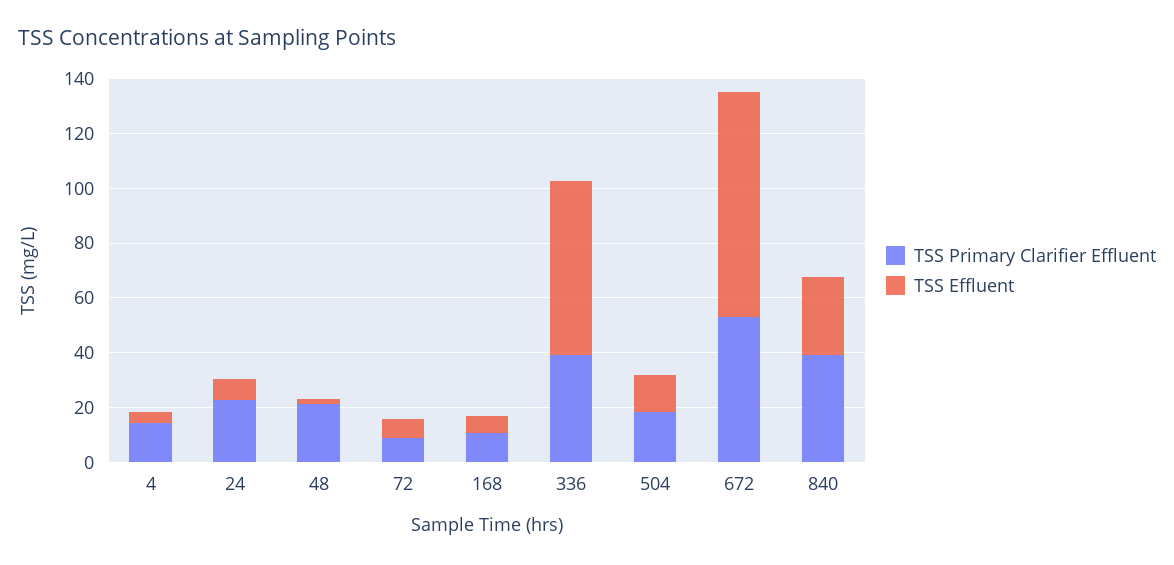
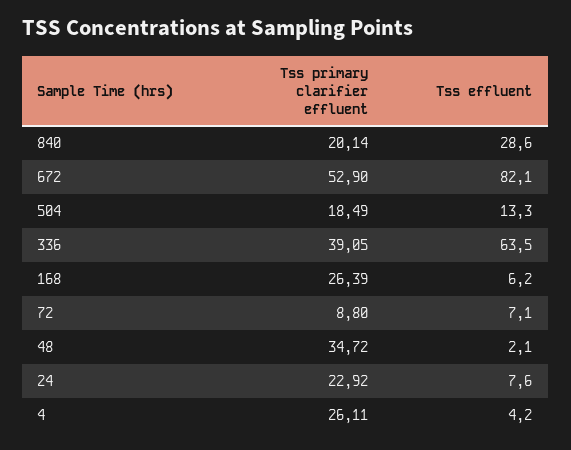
  {
    "TSS Primary Clarifier Effluent": {
-     "4": 15,
+     "4": 26.11,
      "24": 22.92,
-     "48": 20,
+     "48": 34.72,
      "72": 8.8,
-     "168": 10,
+     "168": 26.39,
      "336": 39.05,
      "504": 18.49,
      "672": 52.9,
-     "840": 40
+     "840": 20.14
    },
    "TSS Effluent": {
      "4": 4.2,
      "24": 7.6,
      "48": 2.1,
      "72": 7.1,
      "168": 6.2,
      "336": 63.5,
      "504": 13.3,
      "672": 82.1,
      "840": 28.6
    }
  }

